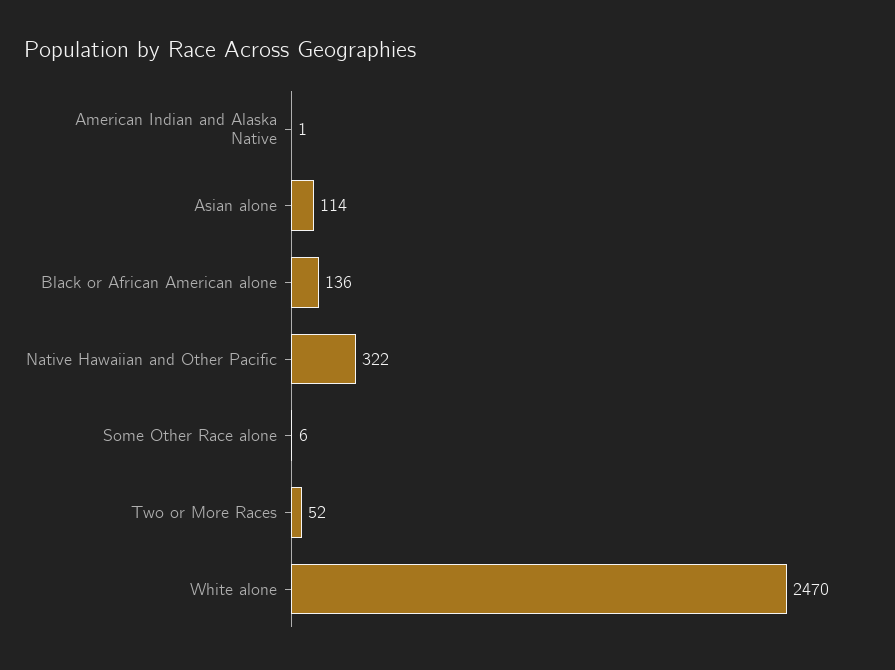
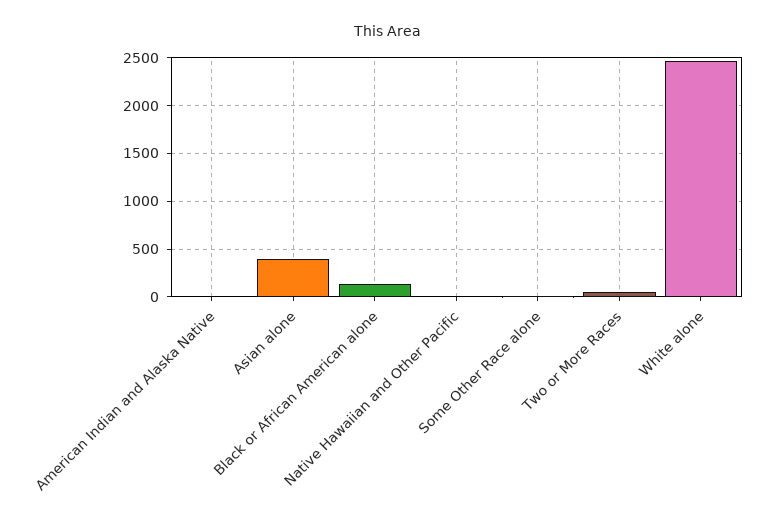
  {
    "American Indian and Alaska Native": 1,
-   "Asian alone": 114,
+   "Asian alone": 400,
    "Black or African American alone": 136,
-   "Native Hawaiian and Other Pacific": 322,
+   "Native Hawaiian and Other Pacific": 0,
    "Some Other Race alone": 6,
    "Two or More Races": 52,
    "White alone": 2470
  }

